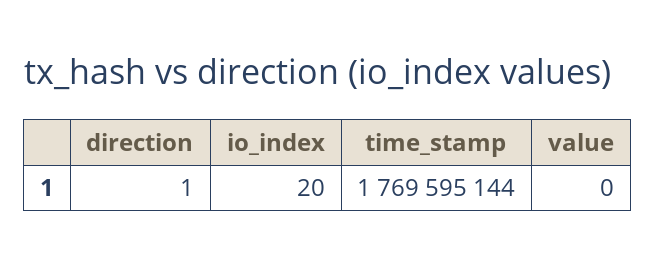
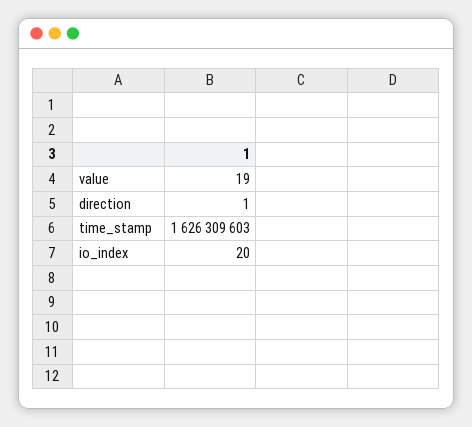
  {
    "direction": 1,
    "io_index": 20,
-   "time_stamp": 1769595144,
+   "time_stamp": 1626309603,
-   "value": 0
+   "value": 19
  }

